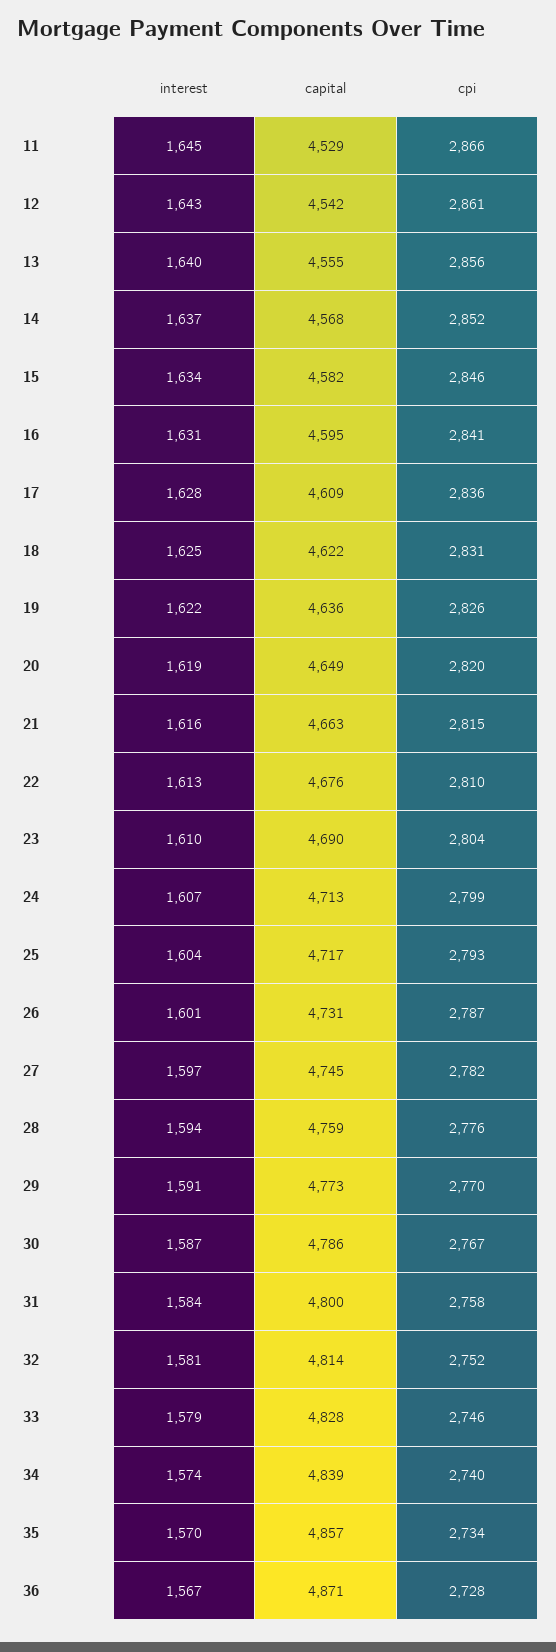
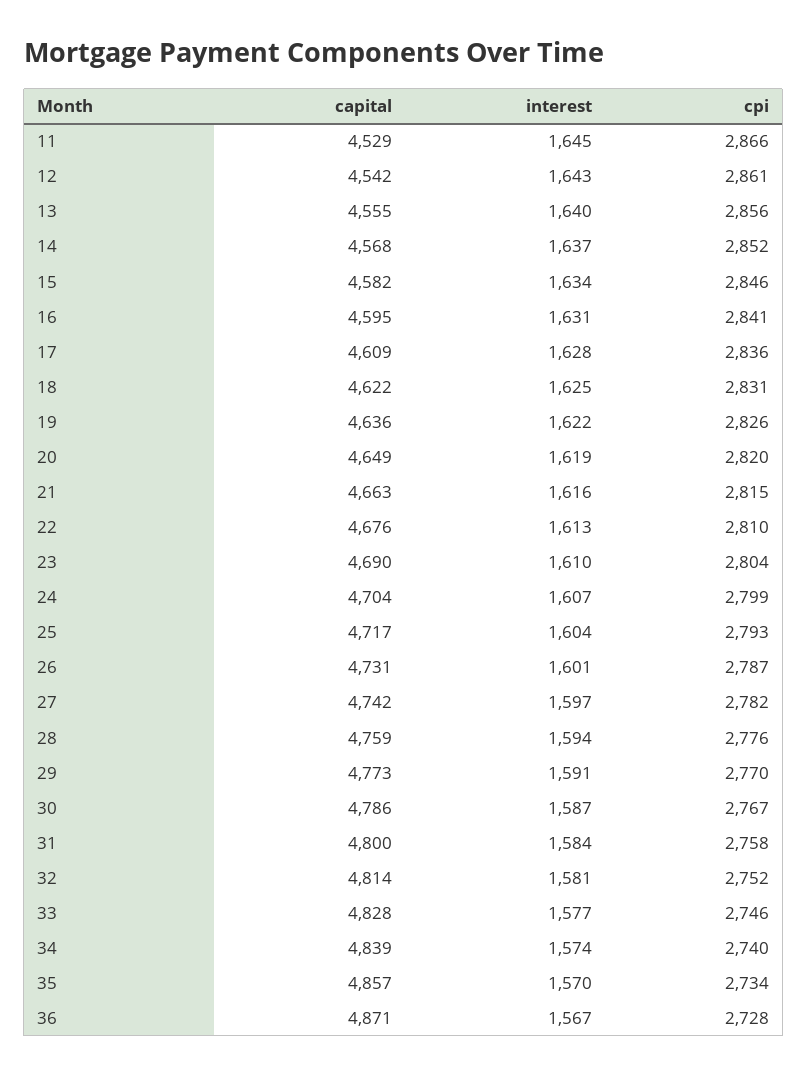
  {
    "interest": {
      "11": 1645,
      "12": 1643,
      "13": 1640,
      "14": 1637,
      "15": 1634,
      "16": 1631,
      "17": 1628,
      "18": 1625,
      "19": 1622,
      "20": 1619,
      "21": 1616,
      "22": 1613,
      "23": 1610,
      "24": 1607,
      "25": 1604,
      "26": 1601,
      "27": 1597,
      "28": 1594,
      "29": 1591,
      "30": 1587,
      "31": 1584,
      "32": 1581,
-     "33": 1579,
+     "33": 1577,
      "34": 1574,
      "35": 1570,
      "36": 1567
    },
    "capital": {
      "11": 4529,
      "12": 4542,
      "13": 4555,
      "14": 4568,
      "15": 4582,
      "16": 4595,
      "17": 4609,
      "18": 4622,
      "19": 4636,
      "20": 4649,
      "21": 4663,
      "22": 4676,
      "23": 4690,
-     "24": 4713,
+     "24": 4704,
      "25": 4717,
      "26": 4731,
-     "27": 4745,
+     "27": 4742,
      "28": 4759,
      "29": 4773,
      "30": 4786,
      "31": 4800,
      "32": 4814,
      "33": 4828,
      "34": 4839,
      "35": 4857,
      "36": 4871
    },
    "cpi": {
      "11": 2866,
      "12": 2861,
      "13": 2856,
      "14": 2852,
      "15": 2846,
      "16": 2841,
      "17": 2836,
      "18": 2831,
      "19": 2826,
      "20": 2820,
      "21": 2815,
      "22": 2810,
      "23": 2804,
      "24": 2799,
      "25": 2793,
      "26": 2787,
      "27": 2782,
      "28": 2776,
      "29": 2770,
      "30": 2767,
      "31": 2758,
      "32": 2752,
      "33": 2746,
      "34": 2740,
      "35": 2734,
      "36": 2728
    }
  }

